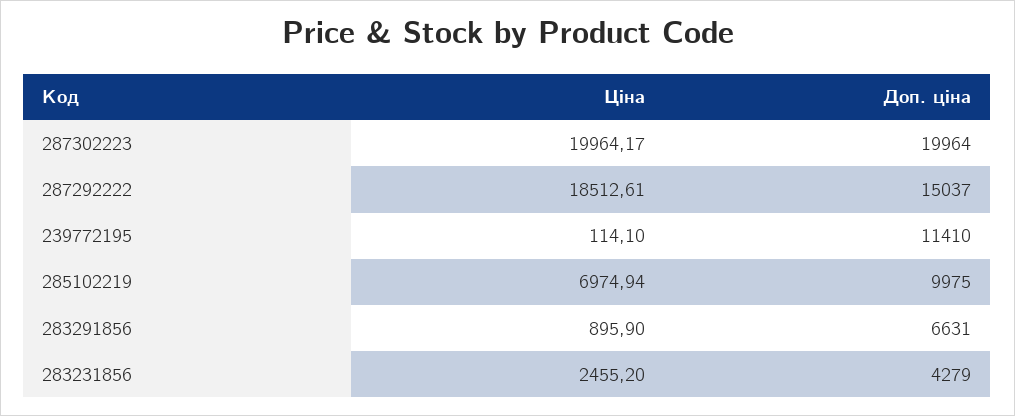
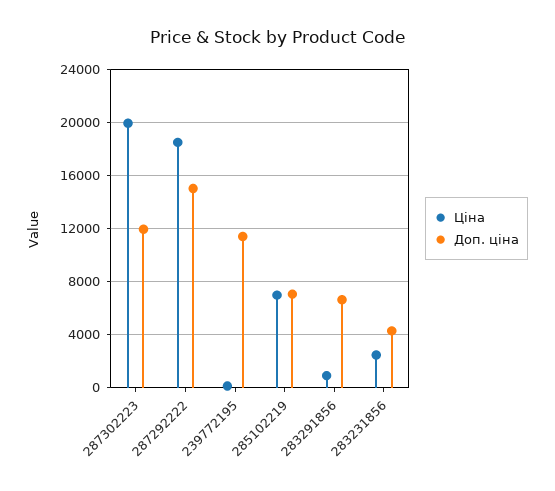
  {
    "Ціна": {
      "287302223": 19964.17,
      "287292222": 18512.61,
      "239772195": 114.1,
      "285102219": 6974.94,
      "283291856": 895.9,
      "283231856": 2455.2
    },
    "Доп. ціна": {
-     "287302223": 19964,
+     "287302223": 12000,
      "287292222": 15037,
      "239772195": 11410,
-     "285102219": 9975,
+     "285102219": 7000,
      "283291856": 6631,
      "283231856": 4279
    }
  }

